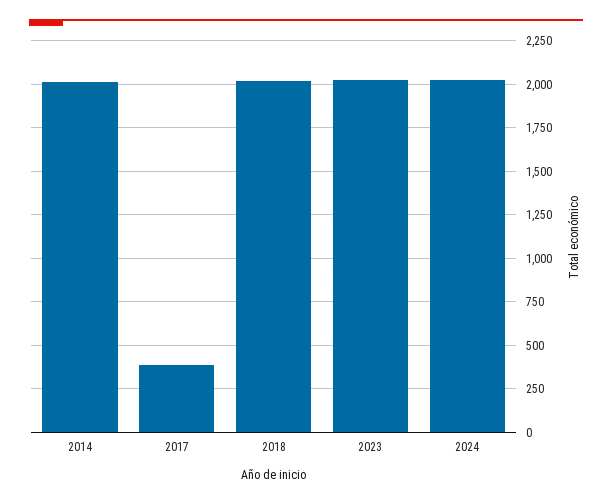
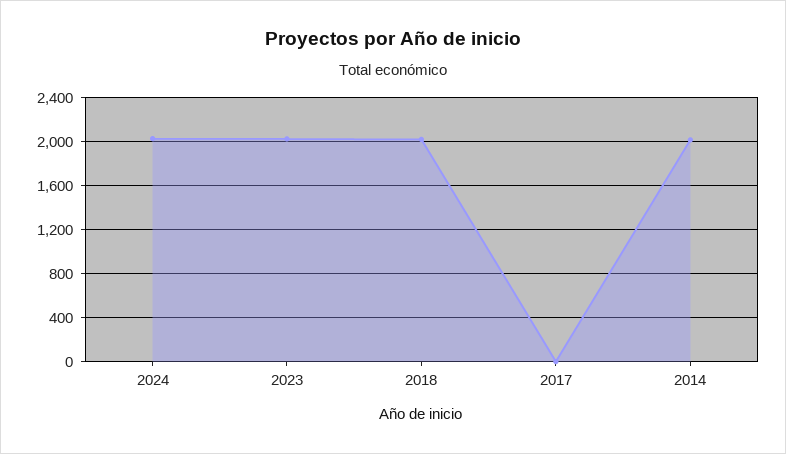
  {
    "2014": 2000,
-   "2017": 400,
+   "2017": 0,
    "2018": 2000,
    "2023": 2050,
    "2024": 2050
  }

